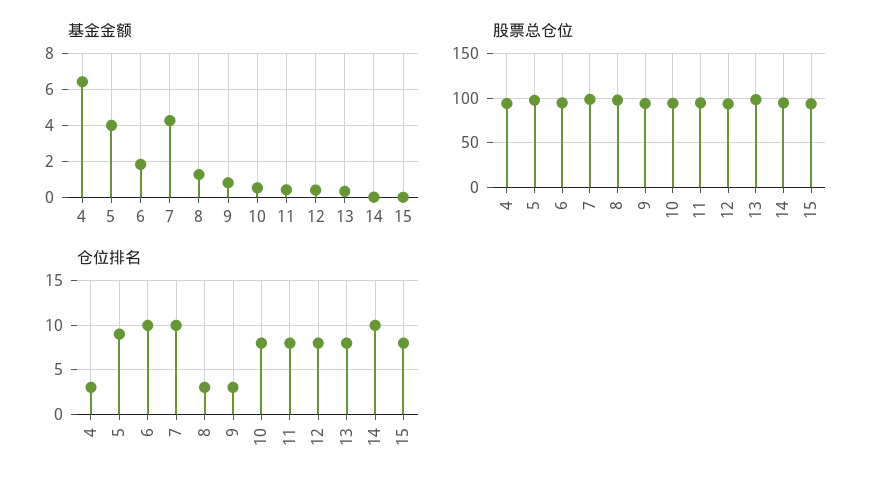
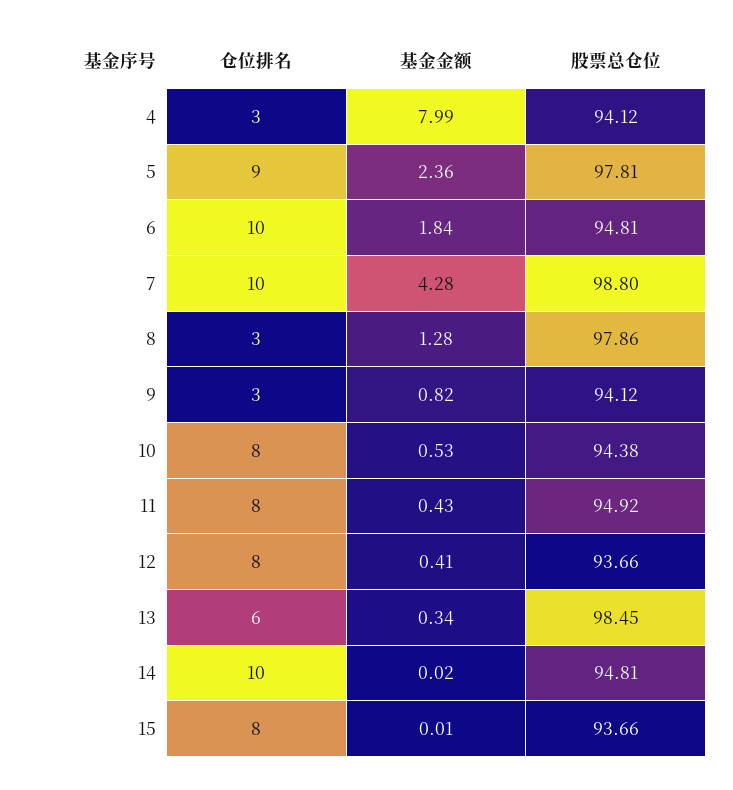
  {
    "基金金额": {
-     "4": 6.5,
+     "4": 7.99,
-     "5": 4,
+     "5": 2.36,
      "6": 1.84,
      "7": 4.28,
      "8": 1.28,
      "9": 0.82,
      "10": 0.53,
      "11": 0.43,
      "12": 0.41,
      "13": 0.34,
      "14": 0.02,
      "15": 0.01
    },
    "股票总仓位": {
      "4": 94.12,
      "5": 97.81,
      "6": 94.81,
      "7": 98.8,
      "8": 97.86,
      "9": 94.12,
      "10": 94.38,
      "11": 94.92,
      "12": 93.66,
      "13": 98.45,
      "14": 94.81,
      "15": 93.66
    },
    "仓位排名": {
      "4": 3,
      "5": 9,
      "6": 10,
      "7": 10,
      "8": 3,
      "9": 3,
      "10": 8,
      "11": 8,
      "12": 8,
-     "13": 8,
+     "13": 6,
      "14": 10,
      "15": 8
    }
  }

